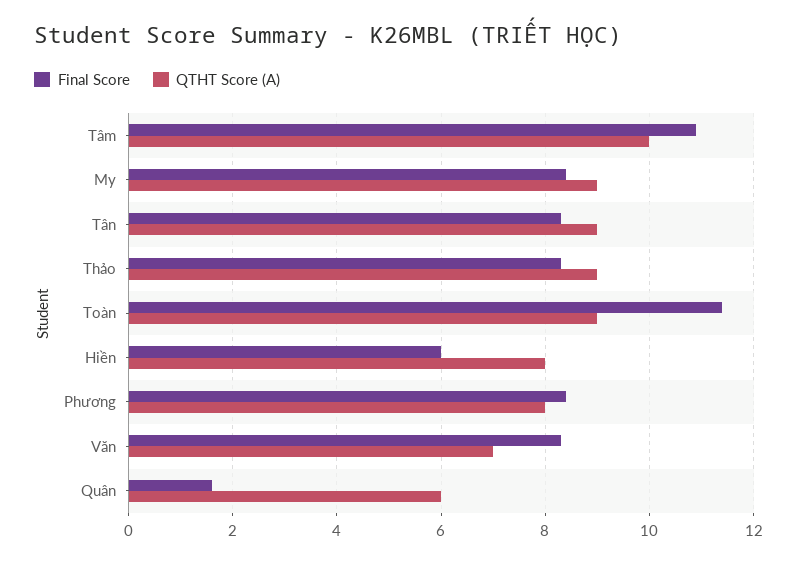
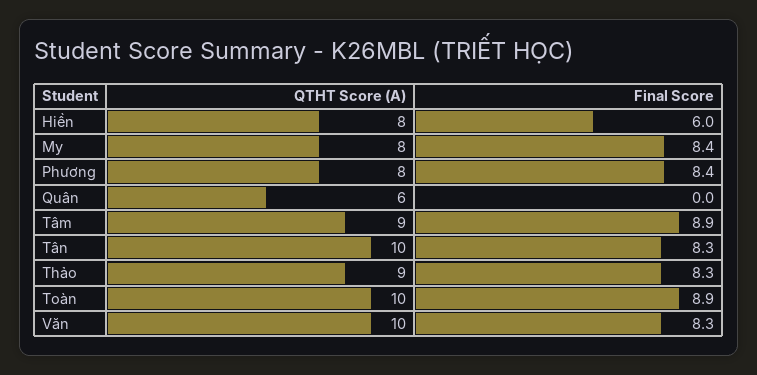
  {
    "Final Score": {
-     "Tâm": 11,
+     "Tâm": 8.9,
      "My": 8.4,
      "Tân": 8.3,
      "Thảo": 8.3,
-     "Toàn": 11.5,
+     "Toàn": 8.9,
      "Hiền": 6,
      "Phương": 8.4,
      "Văn": 8.3,
-     "Quân": 1.5
+     "Quân": 0
    },
    "QTHT Score (A)": {
-     "Tâm": 10,
+     "Tâm": 9,
-     "My": 9,
+     "My": 8,
-     "Tân": 9,
+     "Tân": 10,
      "Thảo": 9,
-     "Toàn": 9,
+     "Toàn": 10,
      "Hiền": 8,
      "Phương": 8,
-     "Văn": 7,
+     "Văn": 10,
      "Quân": 6
    }
  }

